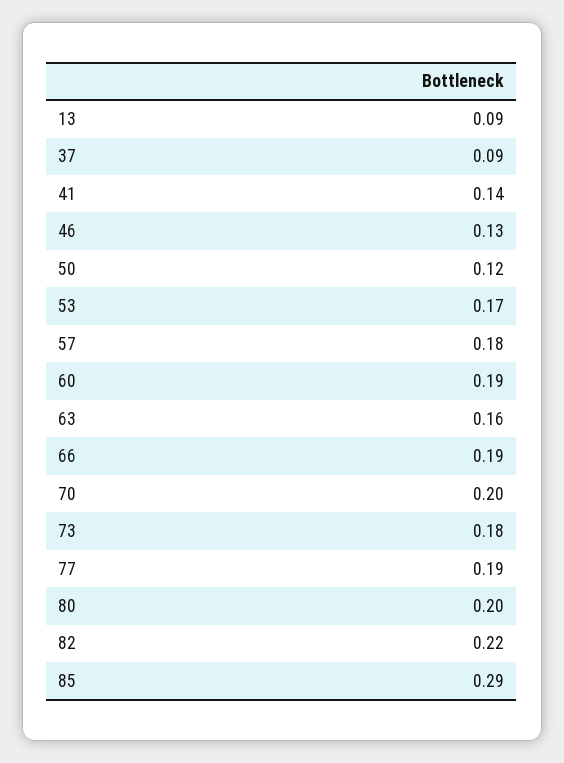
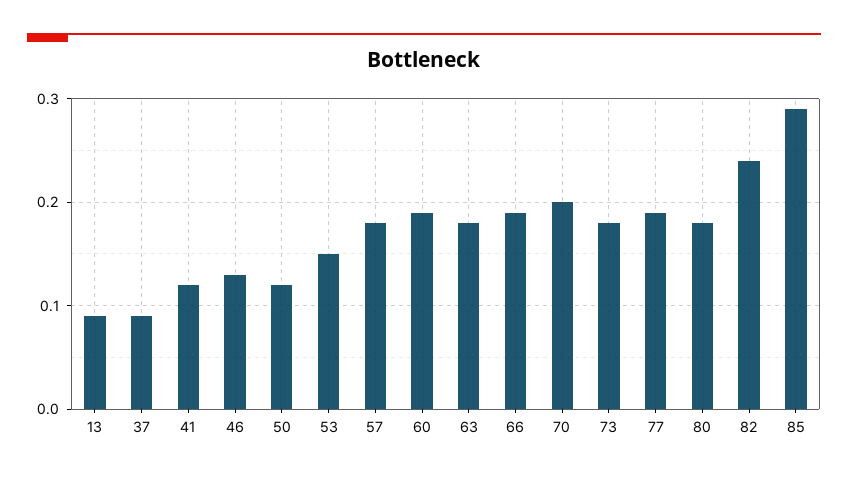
  {
    "13": 0.09,
    "37": 0.09,
-   "41": 0.14,
+   "41": 0.12,
    "46": 0.13,
    "50": 0.12,
-   "53": 0.17,
+   "53": 0.15,
    "57": 0.18,
    "60": 0.19,
-   "63": 0.16,
+   "63": 0.18,
    "66": 0.19,
    "70": 0.2,
    "73": 0.18,
    "77": 0.19,
-   "80": 0.2,
+   "80": 0.18,
-   "82": 0.22,
+   "82": 0.24,
    "85": 0.29
  }

